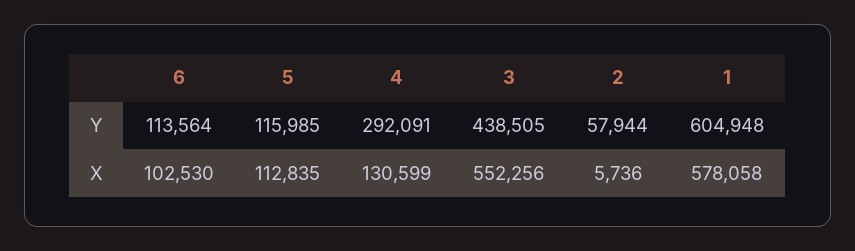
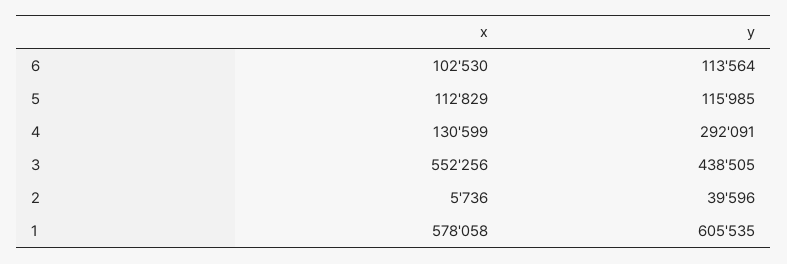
  {
    "6": {
      "Y": 113564,
      "X": 102530
    },
    "5": {
      "Y": 115985,
-     "X": 112835
+     "X": 112829
    },
    "4": {
      "Y": 292091,
      "X": 130599
    },
    "3": {
      "Y": 438505,
      "X": 552256
    },
    "2": {
-     "Y": 57944,
+     "Y": 39596,
      "X": 5736
    },
    "1": {
-     "Y": 604948,
+     "Y": 605535,
      "X": 578058
    }
  }

